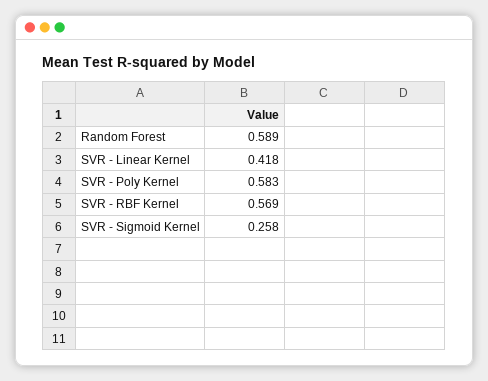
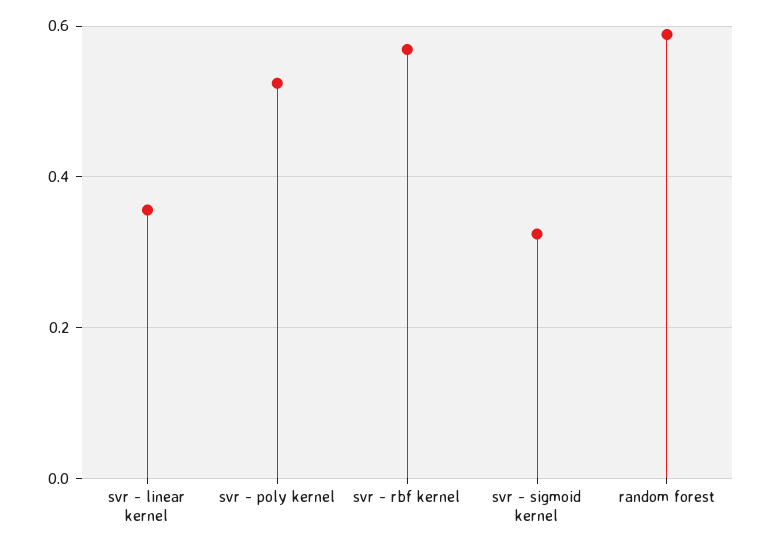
  {
    "Random Forest": 0.589,
-   "SVR - Linear Kernel": 0.418,
+   "SVR - Linear Kernel": 0.36,
-   "SVR - Poly Kernel": 0.583,
+   "SVR - Poly Kernel": 0.52,
    "SVR - RBF Kernel": 0.569,
-   "SVR - Sigmoid Kernel": 0.258
+   "SVR - Sigmoid Kernel": 0.32
  }

